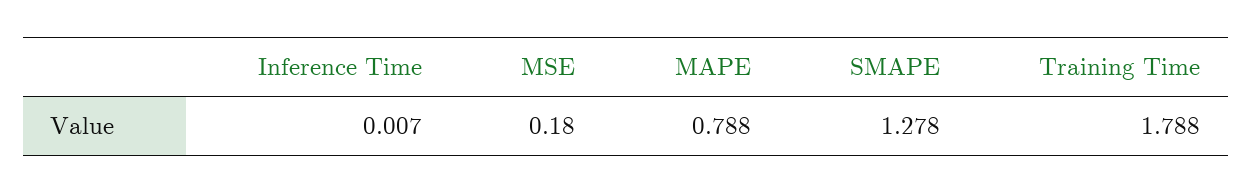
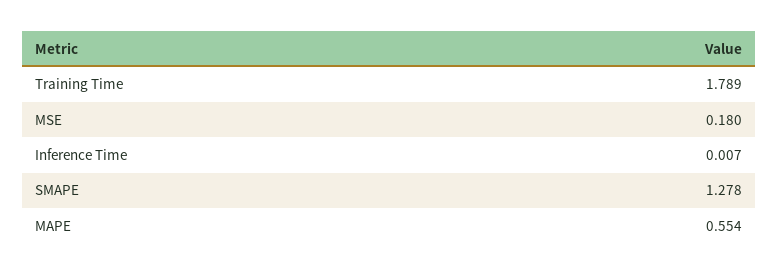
  {
    "Inference Time": 0.007,
    "MSE": 0.18,
-   "MAPE": 0.788,
+   "MAPE": 0.554,
    "SMAPE": 1.278,
-   "Training Time": 1.788
+   "Training Time": 1.789
  }

